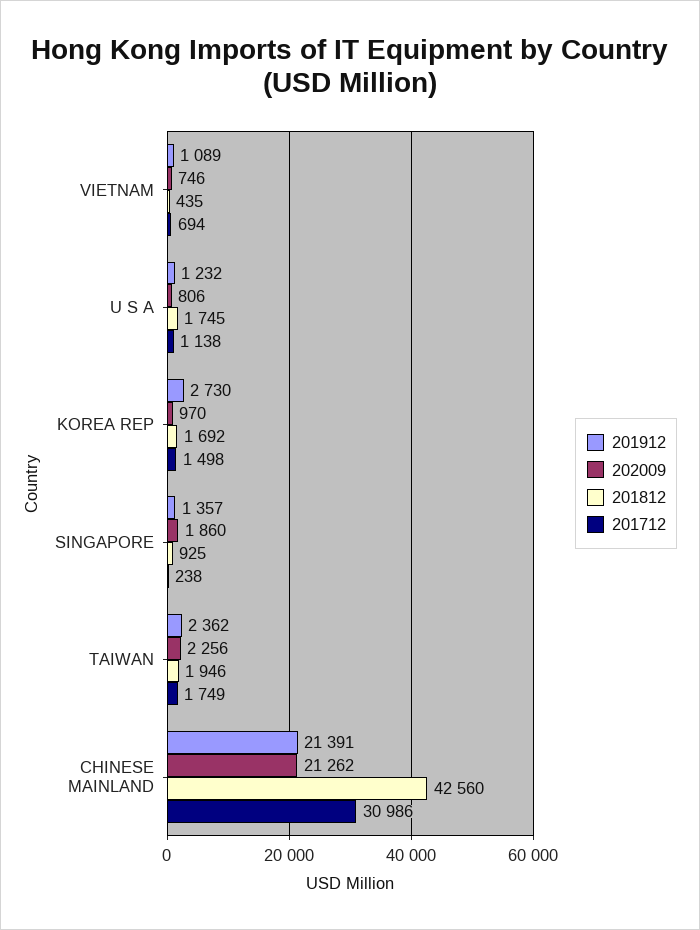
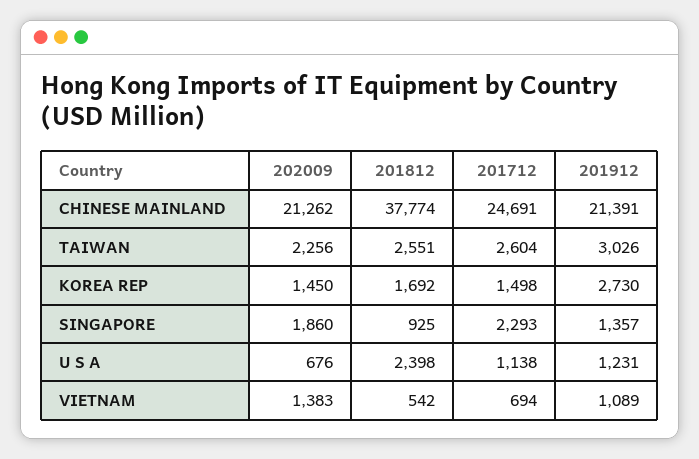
  {
    "201912": {
      "VIETNAM": 1089,
-     "U S A": 1232,
+     "U S A": 1231,
      "KOREA REP": 2730,
      "SINGAPORE": 1357,
-     "TAIWAN": 2362,
+     "TAIWAN": 3026,
      "CHINESE MAINLAND": 21391
    },
    "202009": {
-     "VIETNAM": 746,
+     "VIETNAM": 1383,
-     "U S A": 806,
+     "U S A": 676,
-     "KOREA REP": 970,
+     "KOREA REP": 1450,
      "SINGAPORE": 1860,
      "TAIWAN": 2256,
      "CHINESE MAINLAND": 21262
    },
    "201812": {
-     "VIETNAM": 435,
+     "VIETNAM": 542,
-     "U S A": 1745,
+     "U S A": 2398,
      "KOREA REP": 1692,
      "SINGAPORE": 925,
-     "TAIWAN": 1946,
+     "TAIWAN": 2551,
-     "CHINESE MAINLAND": 42560
+     "CHINESE MAINLAND": 37774
    },
    "201712": {
      "VIETNAM": 694,
      "U S A": 1138,
      "KOREA REP": 1498,
-     "SINGAPORE": 238,
+     "SINGAPORE": 2293,
-     "TAIWAN": 1749,
+     "TAIWAN": 2604,
-     "CHINESE MAINLAND": 30986
+     "CHINESE MAINLAND": 24691
    }
  }

